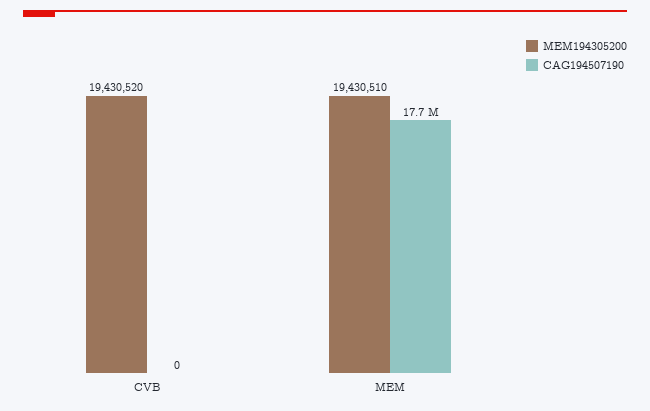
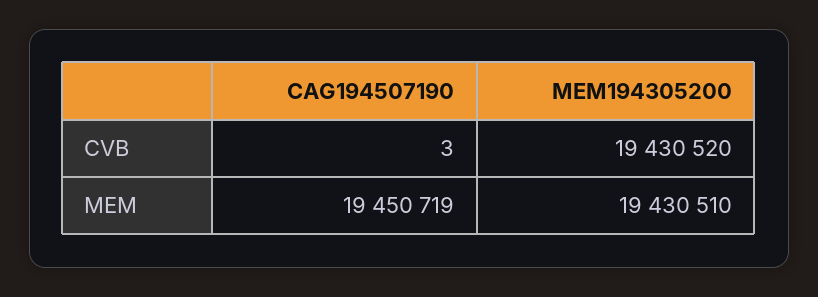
  {
    "MEM194305200": {
      "CVB": 19430520,
      "MEM": 19430510
    },
    "CAG194507190": {
-     "CVB": 0,
+     "CVB": 3,
-     "MEM": 17700000
+     "MEM": 19450719
    }
  }

